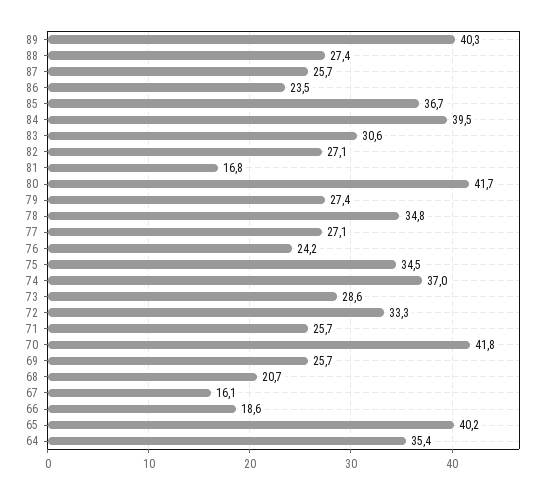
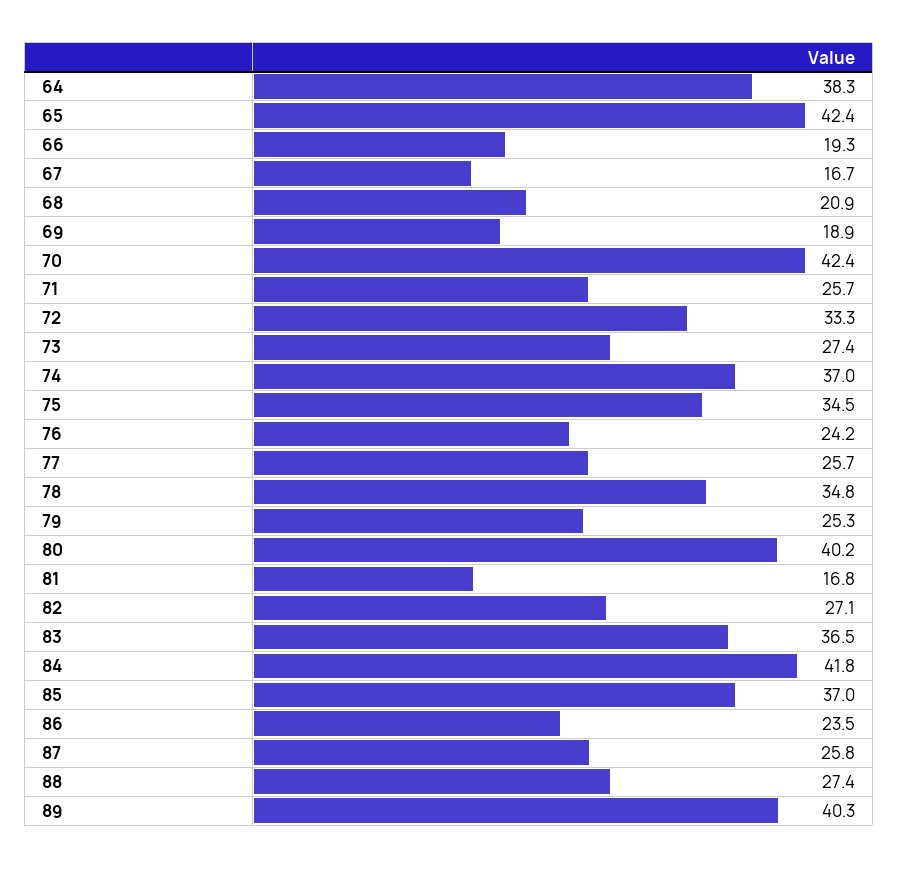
  {
    "89": 40.3,
    "88": 27.4,
-   "87": 25.7,
+   "87": 25.8,
    "86": 23.5,
-   "85": 36.7,
+   "85": 37,
-   "84": 39.5,
+   "84": 41.8,
-   "83": 30.6,
+   "83": 36.5,
    "82": 27.1,
    "81": 16.8,
-   "80": 41.7,
+   "80": 40.2,
-   "79": 27.4,
+   "79": 25.3,
    "78": 34.8,
-   "77": 27.1,
+   "77": 25.7,
    "76": 24.2,
    "75": 34.5,
    "74": 37,
-   "73": 28.6,
+   "73": 27.4,
    "72": 33.3,
    "71": 25.7,
-   "70": 41.8,
+   "70": 42.4,
-   "69": 25.7,
+   "69": 18.9,
-   "68": 20.7,
+   "68": 20.9,
-   "67": 16.1,
+   "67": 16.7,
-   "66": 18.6,
+   "66": 19.3,
-   "65": 40.2,
+   "65": 42.4,
-   "64": 35.4
+   "64": 38.3
  }

